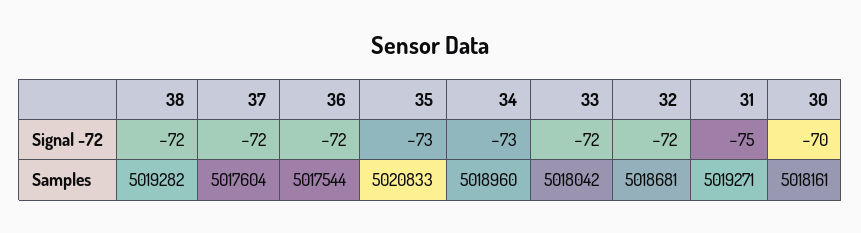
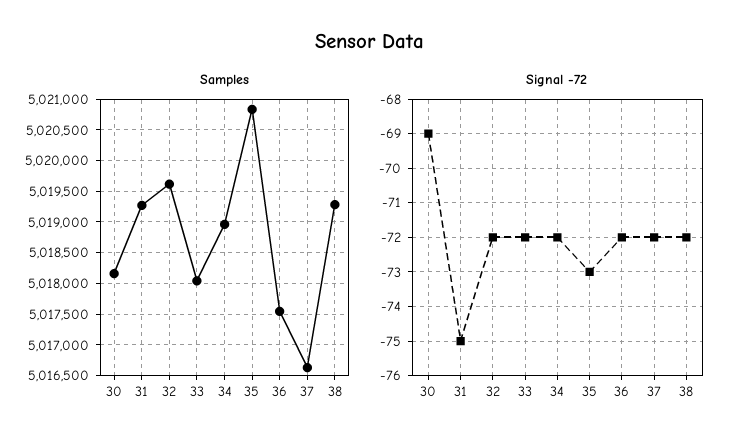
  {
    "Signal -72": {
      "38": -72,
      "37": -72,
      "36": -72,
      "35": -73,
-     "34": -73,
+     "34": -72,
      "33": -72,
      "32": -72,
      "31": -75,
-     "30": -70
+     "30": -69
    },
    "Samples": {
      "38": 5019282,
-     "37": 5017604,
+     "37": 5016600,
      "36": 5017544,
      "35": 5020833,
      "34": 5018960,
      "33": 5018042,
-     "32": 5018681,
+     "32": 5019600,
      "31": 5019271,
      "30": 5018161
    }
  }

